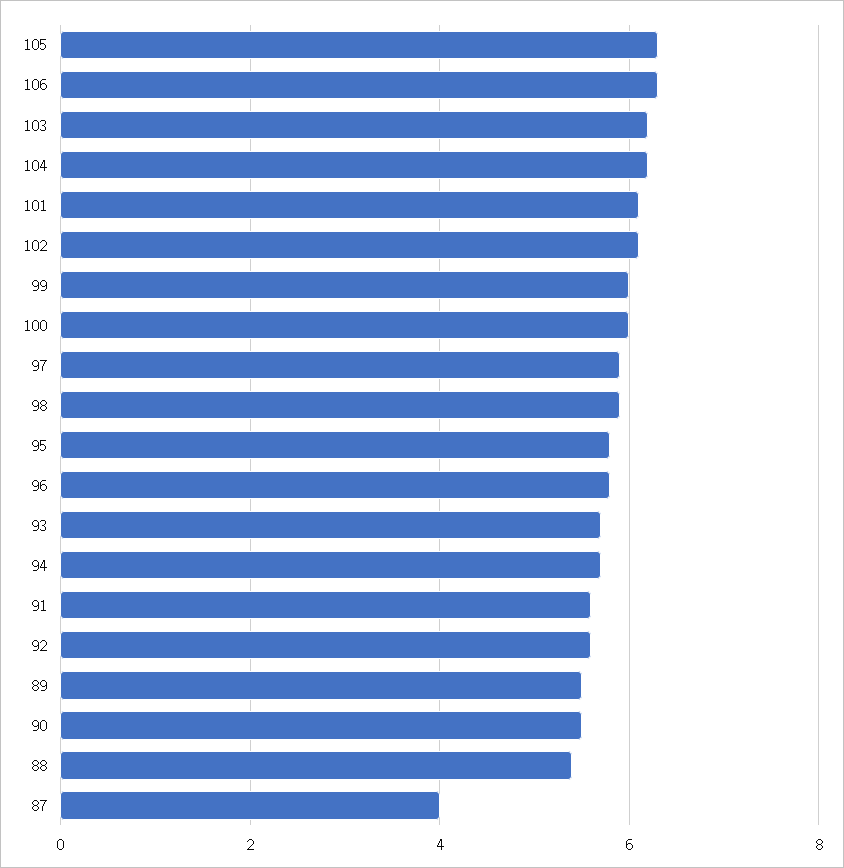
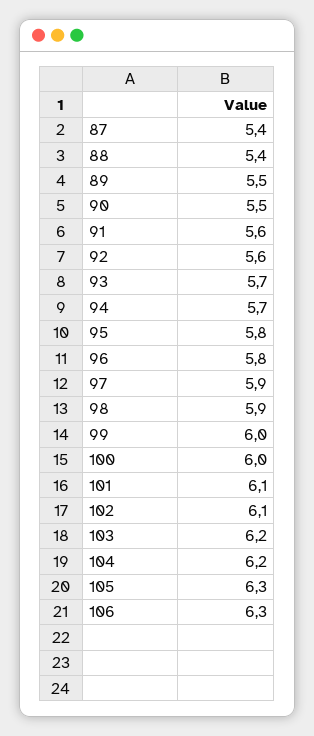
  {
    "105": 6.3,
    "106": 6.3,
    "103": 6.2,
    "104": 6.2,
    "101": 6.1,
    "102": 6.1,
    "99": 6,
    "100": 6,
    "97": 5.9,
    "98": 5.9,
    "95": 5.8,
    "96": 5.8,
    "93": 5.7,
    "94": 5.7,
    "91": 5.6,
    "92": 5.6,
    "89": 5.5,
    "90": 5.5,
    "88": 5.4,
-   "87": 4
+   "87": 5.4
  }

